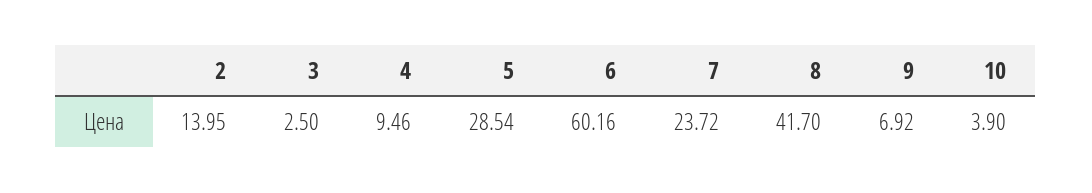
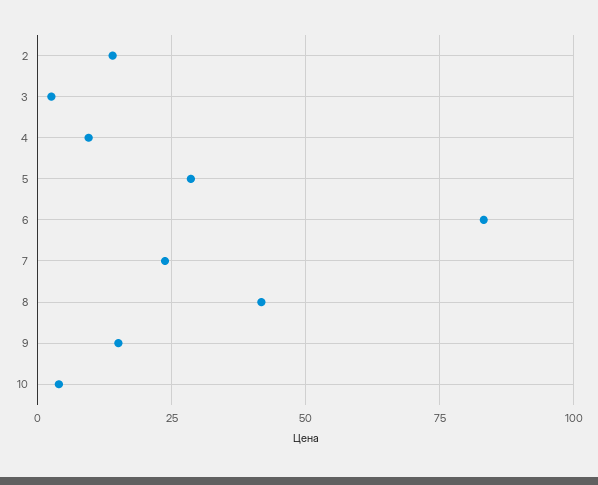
  {
    "2": 13.95,
    "3": 2.5,
    "4": 9.46,
    "5": 28.54,
-   "6": 60.16,
+   "6": 82.5,
    "7": 23.72,
    "8": 41.7,
-   "9": 6.92,
+   "9": 15,
    "10": 3.9
  }

